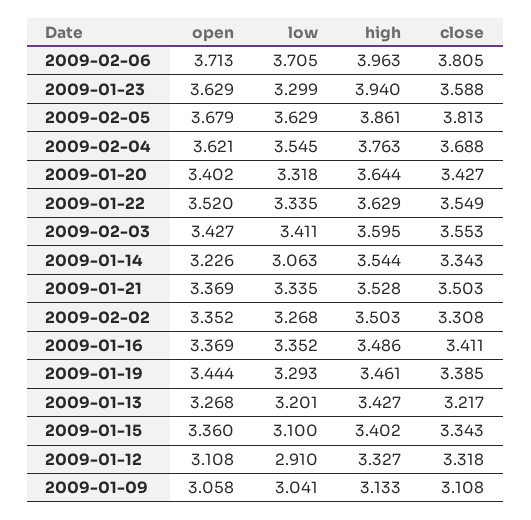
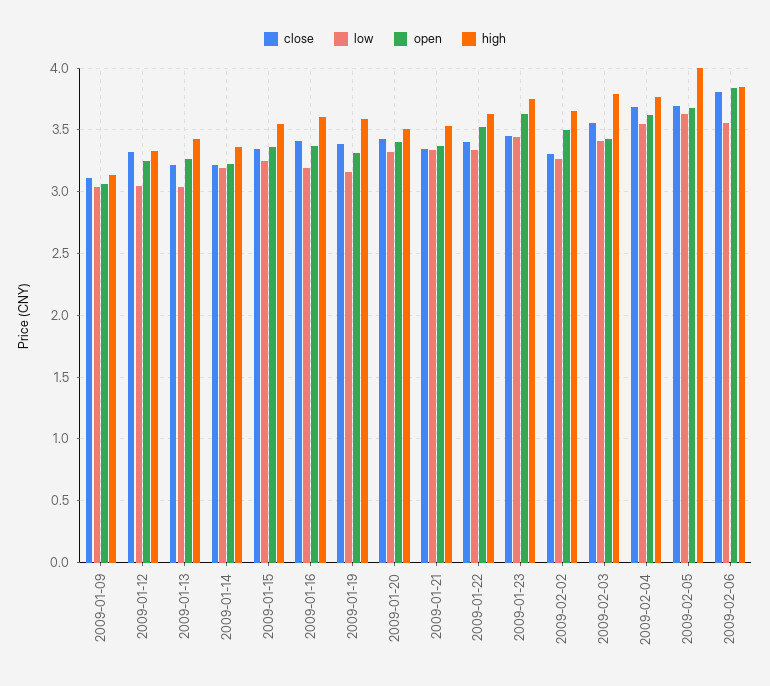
  {
    "open": {
-     "2009-02-06": 3.713,
+     "2009-02-06": 3.85,
      "2009-01-23": 3.629,
      "2009-02-05": 3.679,
      "2009-02-04": 3.621,
      "2009-01-20": 3.402,
      "2009-01-22": 3.52,
      "2009-02-03": 3.427,
      "2009-01-14": 3.226,
      "2009-01-21": 3.369,
-     "2009-02-02": 3.352,
+     "2009-02-02": 3.5,
      "2009-01-16": 3.369,
-     "2009-01-19": 3.444,
+     "2009-01-19": 3.3,
      "2009-01-13": 3.268,
      "2009-01-15": 3.36,
-     "2009-01-12": 3.108,
+     "2009-01-12": 3.25,
      "2009-01-09": 3.058
    },
    "low": {
-     "2009-02-06": 3.705,
+     "2009-02-06": 3.55,
-     "2009-01-23": 3.299,
+     "2009-01-23": 3.45,
      "2009-02-05": 3.629,
      "2009-02-04": 3.545,
      "2009-01-20": 3.318,
      "2009-01-22": 3.335,
      "2009-02-03": 3.411,
-     "2009-01-14": 3.063,
+     "2009-01-14": 3.2,
      "2009-01-21": 3.335,
      "2009-02-02": 3.268,
-     "2009-01-16": 3.352,
+     "2009-01-16": 3.2,
-     "2009-01-19": 3.293,
+     "2009-01-19": 3.15,
-     "2009-01-13": 3.201,
+     "2009-01-13": 3.05,
-     "2009-01-15": 3.1,
+     "2009-01-15": 3.25,
-     "2009-01-12": 2.91,
+     "2009-01-12": 3.05,
      "2009-01-09": 3.041
    },
    "high": {
-     "2009-02-06": 3.963,
+     "2009-02-06": 3.85,
-     "2009-01-23": 3.94,
+     "2009-01-23": 3.75,
-     "2009-02-05": 3.861,
+     "2009-02-05": 4,
      "2009-02-04": 3.763,
-     "2009-01-20": 3.644,
+     "2009-01-20": 3.5,
      "2009-01-22": 3.629,
-     "2009-02-03": 3.595,
+     "2009-02-03": 3.8,
-     "2009-01-14": 3.544,
+     "2009-01-14": 3.35,
      "2009-01-21": 3.528,
-     "2009-02-02": 3.503,
+     "2009-02-02": 3.65,
-     "2009-01-16": 3.486,
+     "2009-01-16": 3.6,
-     "2009-01-19": 3.461,
+     "2009-01-19": 3.6,
      "2009-01-13": 3.427,
-     "2009-01-15": 3.402,
+     "2009-01-15": 3.55,
      "2009-01-12": 3.327,
      "2009-01-09": 3.133
    },
    "close": {
      "2009-02-06": 3.805,
-     "2009-01-23": 3.588,
+     "2009-01-23": 3.45,
-     "2009-02-05": 3.813,
+     "2009-02-05": 3.7,
      "2009-02-04": 3.688,
      "2009-01-20": 3.427,
-     "2009-01-22": 3.549,
+     "2009-01-22": 3.4,
      "2009-02-03": 3.553,
-     "2009-01-14": 3.343,
+     "2009-01-14": 3.2,
-     "2009-01-21": 3.503,
+     "2009-01-21": 3.35,
      "2009-02-02": 3.308,
      "2009-01-16": 3.411,
      "2009-01-19": 3.385,
      "2009-01-13": 3.217,
      "2009-01-15": 3.343,
      "2009-01-12": 3.318,
      "2009-01-09": 3.108
    }
  }

